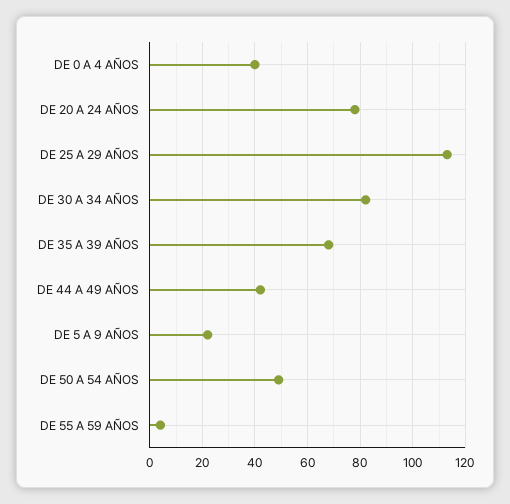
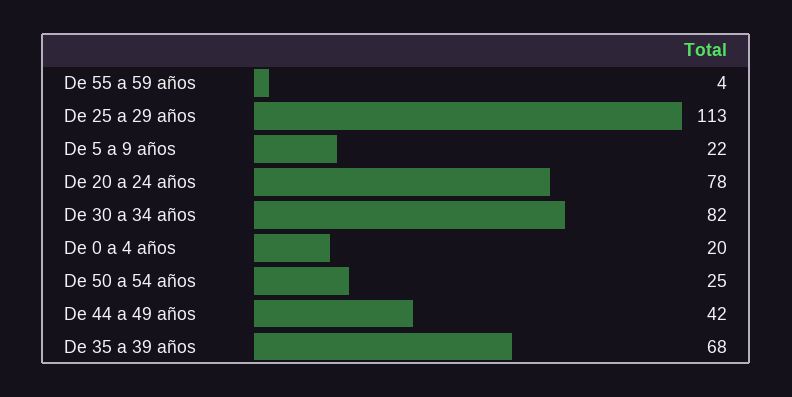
  {
-   "DE 0 A 4 AÑOS": 40,
+   "DE 0 A 4 AÑOS": 20,
    "DE 20 A 24 AÑOS": 78,
    "DE 25 A 29 AÑOS": 113,
    "DE 30 A 34 AÑOS": 82,
    "DE 35 A 39 AÑOS": 68,
    "DE 44 A 49 AÑOS": 42,
    "DE 5 A 9 AÑOS": 22,
-   "DE 50 A 54 AÑOS": 50,
+   "DE 50 A 54 AÑOS": 25,
    "DE 55 A 59 AÑOS": 4
  }

